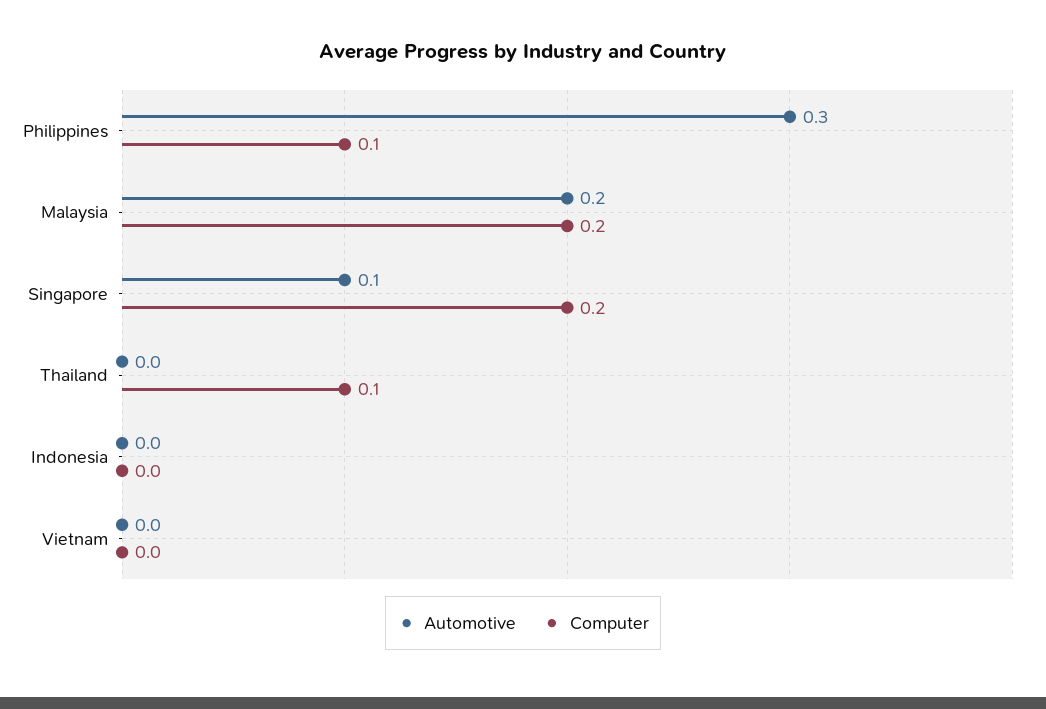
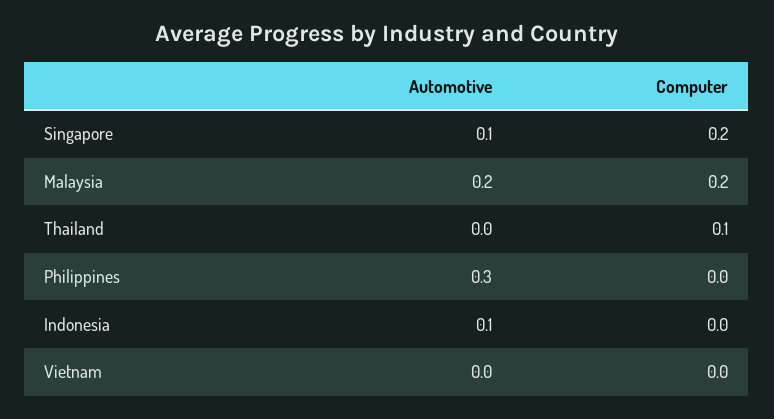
  {
    "Automotive": {
      "Philippines": 0.3,
      "Malaysia": 0.2,
      "Singapore": 0.1,
      "Thailand": 0,
-     "Indonesia": 0,
+     "Indonesia": 0.1,
      "Vietnam": 0
    },
    "Computer": {
-     "Philippines": 0.1,
+     "Philippines": 0,
      "Malaysia": 0.2,
      "Singapore": 0.2,
      "Thailand": 0.1,
      "Indonesia": 0,
      "Vietnam": 0
    }
  }

